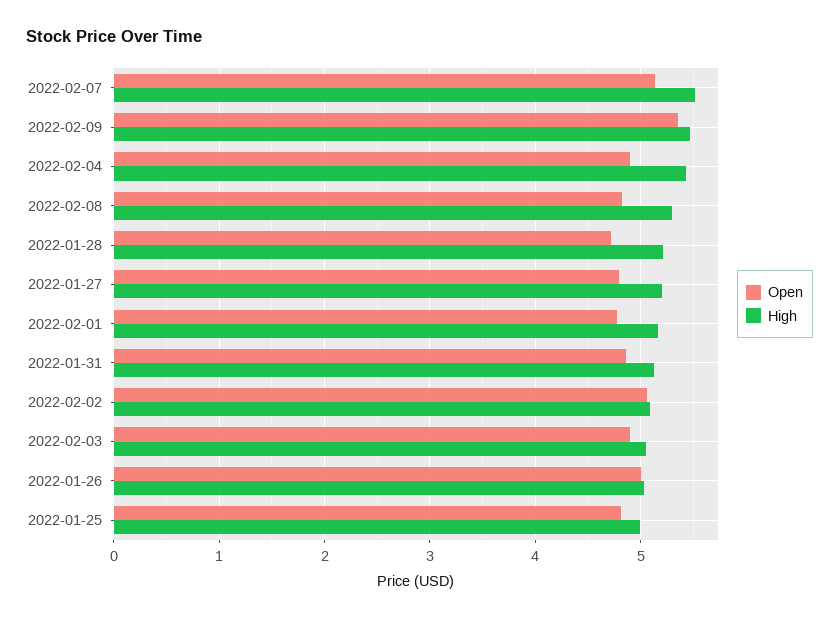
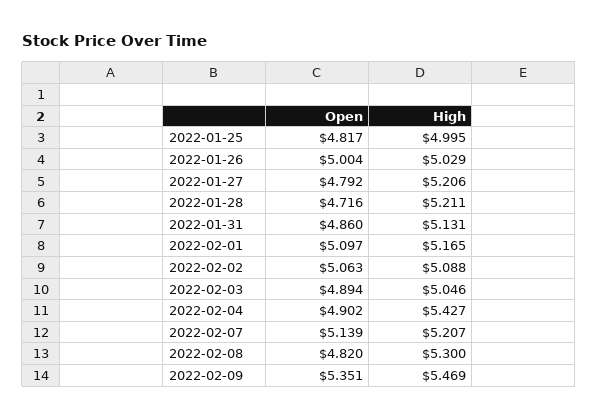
  {
    "Open": {
      "2022-02-07": 5.139,
      "2022-02-09": 5.351,
      "2022-02-04": 4.902,
      "2022-02-08": 4.82,
      "2022-01-28": 4.716,
      "2022-01-27": 4.792,
-     "2022-02-01": 4.8,
+     "2022-02-01": 5.097,
      "2022-01-31": 4.86,
      "2022-02-02": 5.063,
      "2022-02-03": 4.894,
      "2022-01-26": 5.004,
      "2022-01-25": 4.817
    },
    "High": {
-     "2022-02-07": 5.5,
+     "2022-02-07": 5.207,
      "2022-02-09": 5.469,
      "2022-02-04": 5.427,
      "2022-02-08": 5.3,
      "2022-01-28": 5.211,
      "2022-01-27": 5.206,
      "2022-02-01": 5.165,
      "2022-01-31": 5.131,
      "2022-02-02": 5.088,
      "2022-02-03": 5.046,
      "2022-01-26": 5.029,
      "2022-01-25": 4.995
    }
  }

